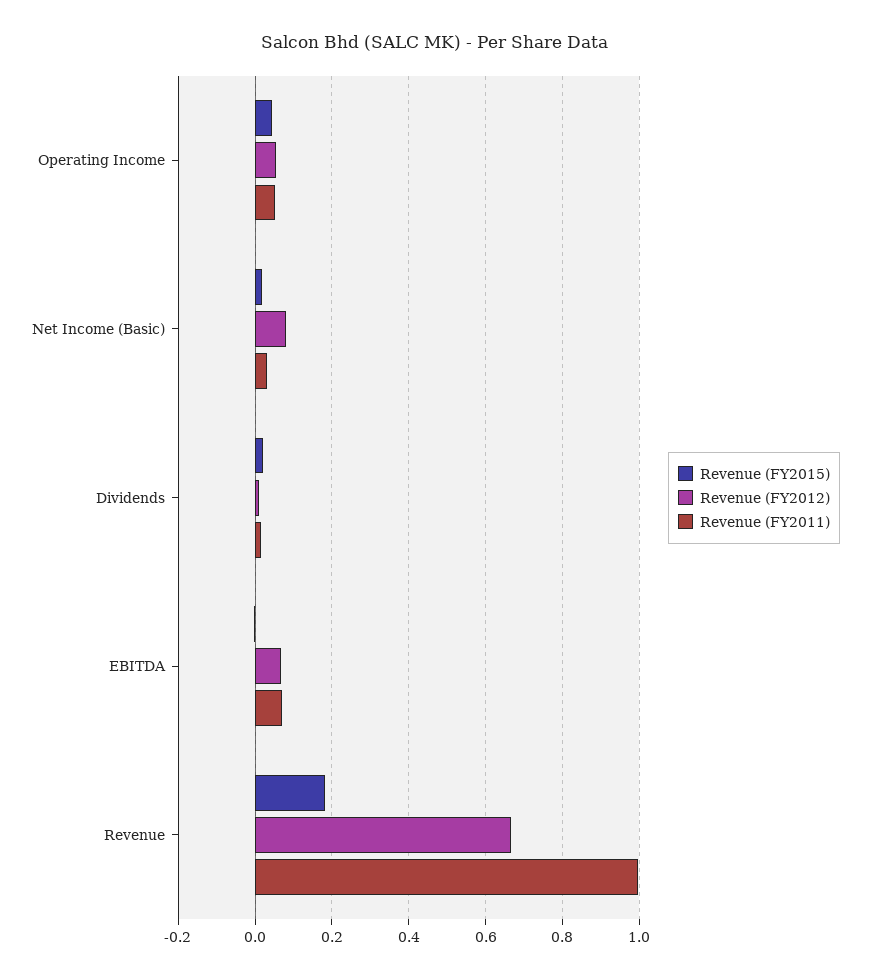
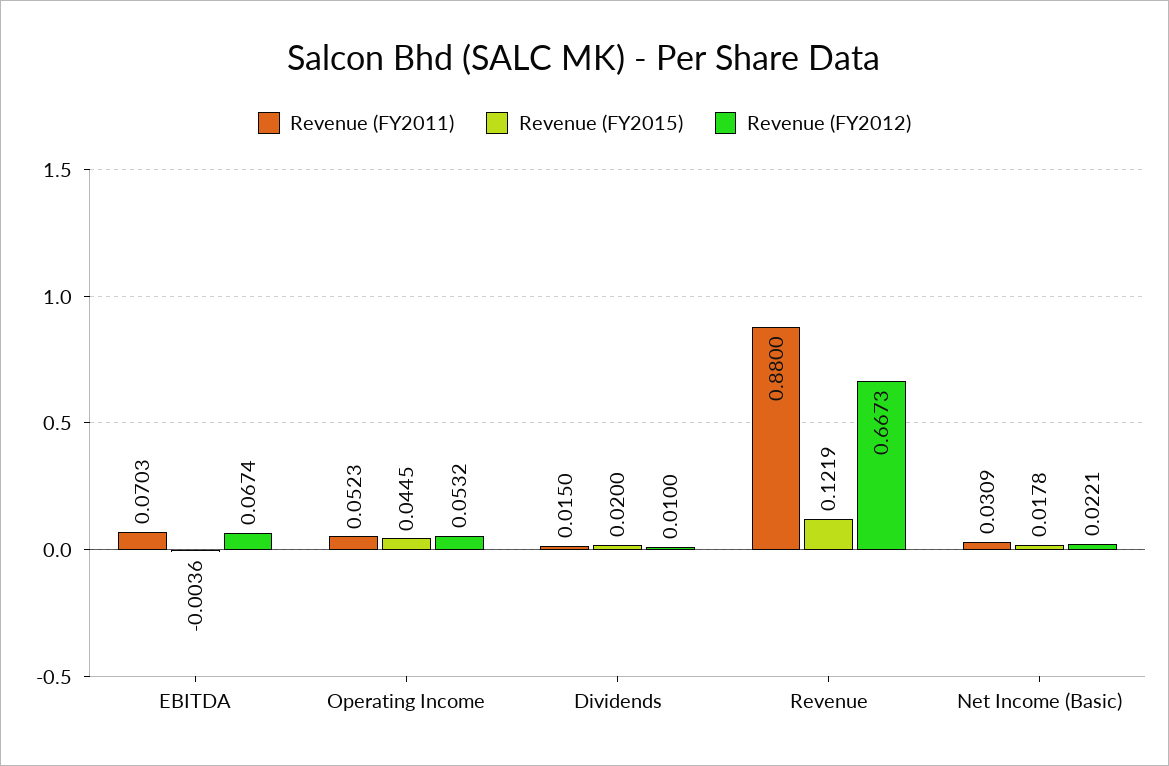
  {
    "Revenue (FY2015)": {
      "Operating Income": 0.0445,
      "Net Income (Basic)": 0.0178,
      "Dividends": 0.02,
      "EBITDA": -0.0036,
-     "Revenue": 0.18
+     "Revenue": 0.1219
    },
    "Revenue (FY2012)": {
      "Operating Income": 0.0532,
-     "Net Income (Basic)": 0.08,
+     "Net Income (Basic)": 0.0221,
      "Dividends": 0.01,
      "EBITDA": 0.0674,
      "Revenue": 0.6673
    },
    "Revenue (FY2011)": {
      "Operating Income": 0.0523,
      "Net Income (Basic)": 0.0309,
      "Dividends": 0.015,
      "EBITDA": 0.0703,
-     "Revenue": 1
+     "Revenue": 0.88
    }
  }

